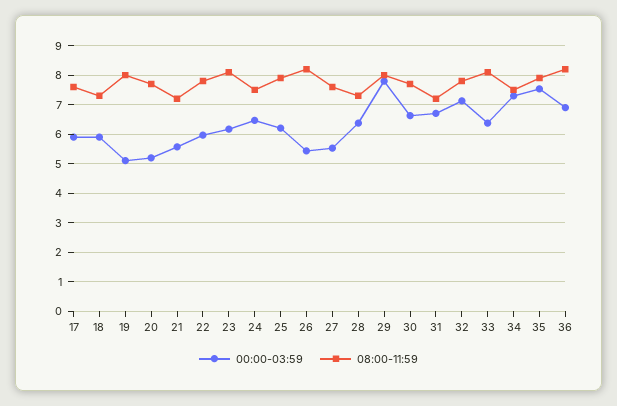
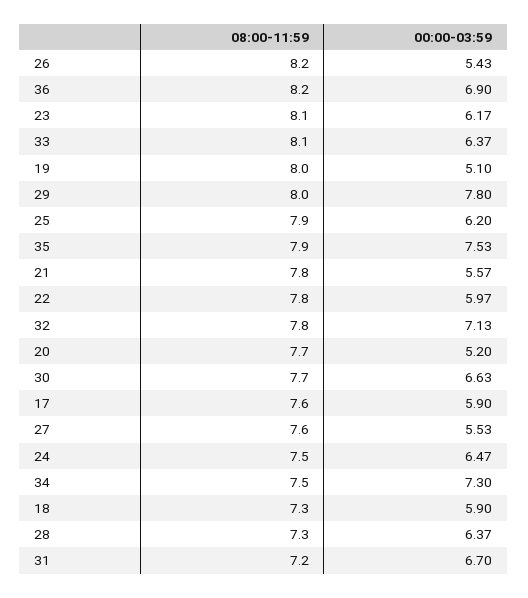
  {
    "00:00-03:59": {
      "17": 5.9,
      "18": 5.9,
      "19": 5.1,
      "20": 5.2,
      "21": 5.57,
      "22": 5.97,
      "23": 6.17,
      "24": 6.47,
      "25": 6.2,
      "26": 5.43,
      "27": 5.53,
      "28": 6.37,
      "29": 7.8,
      "30": 6.63,
      "31": 6.7,
      "32": 7.13,
      "33": 6.37,
      "34": 7.3,
      "35": 7.53,
      "36": 6.9
    },
    "08:00-11:59": {
      "17": 7.6,
      "18": 7.3,
      "19": 8,
      "20": 7.7,
-     "21": 7.25,
+     "21": 7.8,
      "22": 7.8,
      "23": 8.1,
      "24": 7.5,
      "25": 7.9,
      "26": 8.2,
      "27": 7.6,
      "28": 7.3,
      "29": 8,
      "30": 7.7,
      "31": 7.2,
      "32": 7.8,
      "33": 8.1,
      "34": 7.5,
      "35": 7.9,
      "36": 8.2
    }
  }

